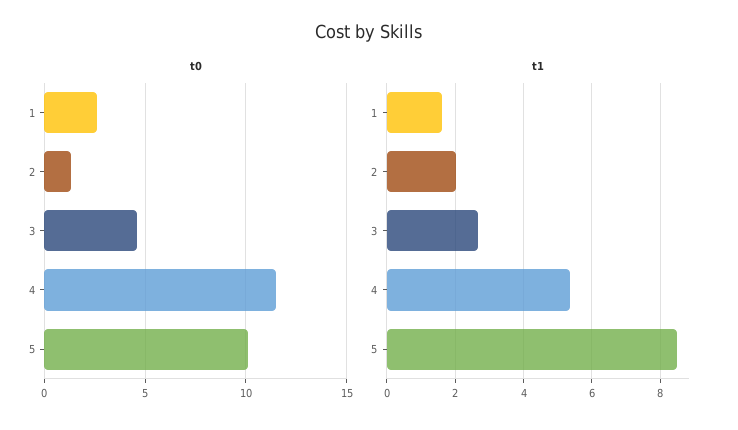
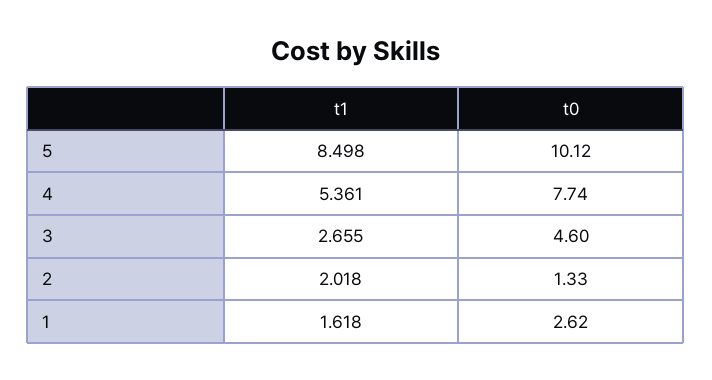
  {
    "t0": {
      "1": 2.62,
      "2": 1.33,
      "3": 4.6,
-     "4": 11.5,
+     "4": 7.74,
      "5": 10.12
    },
    "t1": {
      "1": 1.618,
      "2": 2.018,
      "3": 2.655,
      "4": 5.361,
      "5": 8.498
    }
  }

